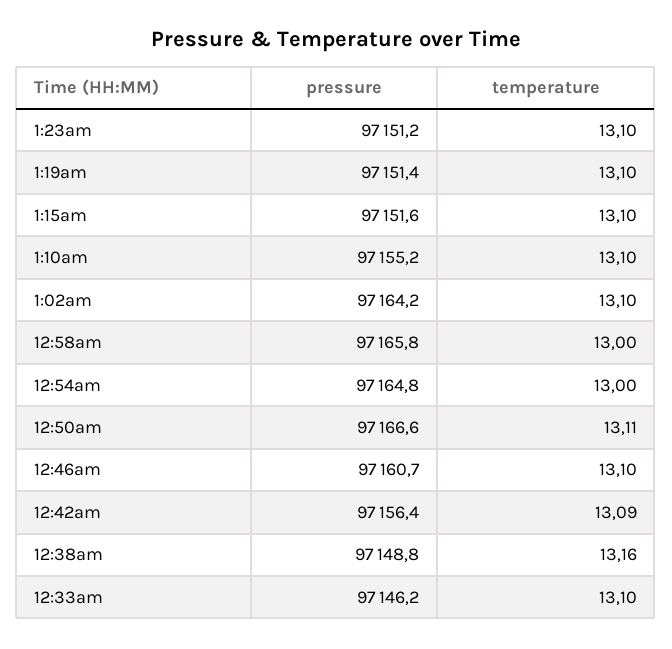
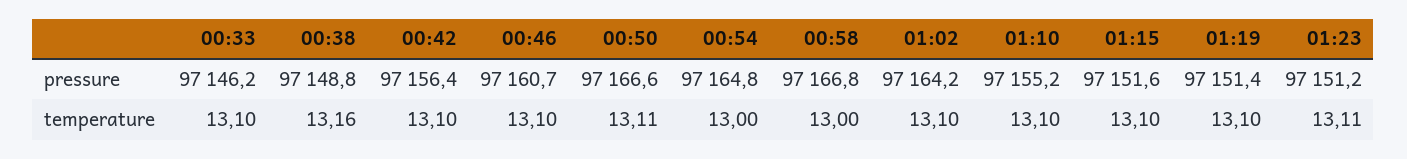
  {
    "pressure": {
      "1:23am": 97151.2,
      "1:19am": 97151.4,
      "1:15am": 97151.6,
      "1:10am": 97155.2,
      "1:02am": 97164.2,
-     "12:58am": 97165.8,
+     "12:58am": 97166.8,
      "12:54am": 97164.8,
      "12:50am": 97166.6,
      "12:46am": 97160.7,
      "12:42am": 97156.4,
      "12:38am": 97148.8,
      "12:33am": 97146.2
    },
    "temperature": {
-     "1:23am": 13.1,
+     "1:23am": 13.11,
      "1:19am": 13.1,
      "1:15am": 13.1,
      "1:10am": 13.1,
      "1:02am": 13.1,
      "12:58am": 13,
      "12:54am": 13,
      "12:50am": 13.11,
      "12:46am": 13.1,
-     "12:42am": 13.09,
+     "12:42am": 13.1,
      "12:38am": 13.16,
      "12:33am": 13.1
    }
  }

